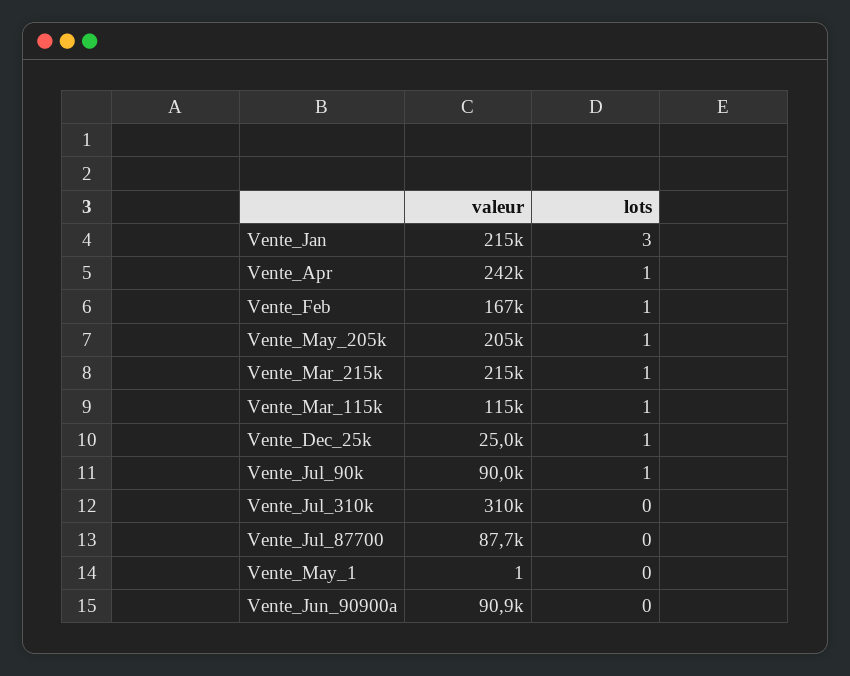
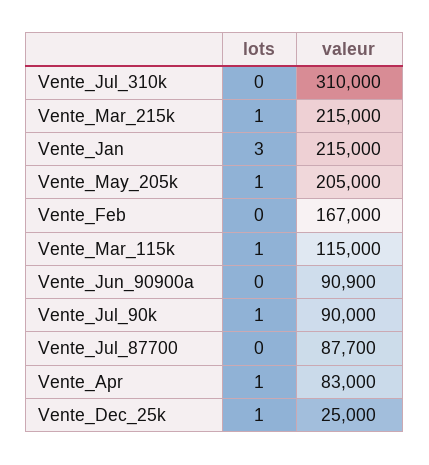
  {
    "valeur": {
      "Vente_Jan": 215000,
-     "Vente_Apr": 242000,
+     "Vente_Apr": 83000,
      "Vente_Feb": 167000,
      "Vente_May_205k": 205000,
      "Vente_Mar_215k": 215000,
      "Vente_Mar_115k": 115000,
      "Vente_Dec_25k": 25000,
      "Vente_Jul_90k": 90000,
      "Vente_Jul_310k": 310000,
      "Vente_Jul_87700": 87700,
-     "Vente_May_1": 1,
      "Vente_Jun_90900a": 90900
    },
    "lots": {
      "Vente_Jan": 3,
      "Vente_Apr": 1,
-     "Vente_Feb": 1,
+     "Vente_Feb": 0,
      "Vente_May_205k": 1,
      "Vente_Mar_215k": 1,
      "Vente_Mar_115k": 1,
      "Vente_Dec_25k": 1,
      "Vente_Jul_90k": 1,
      "Vente_Jul_310k": 0,
      "Vente_Jul_87700": 0,
-     "Vente_May_1": 0,
      "Vente_Jun_90900a": 0
    }
  }

